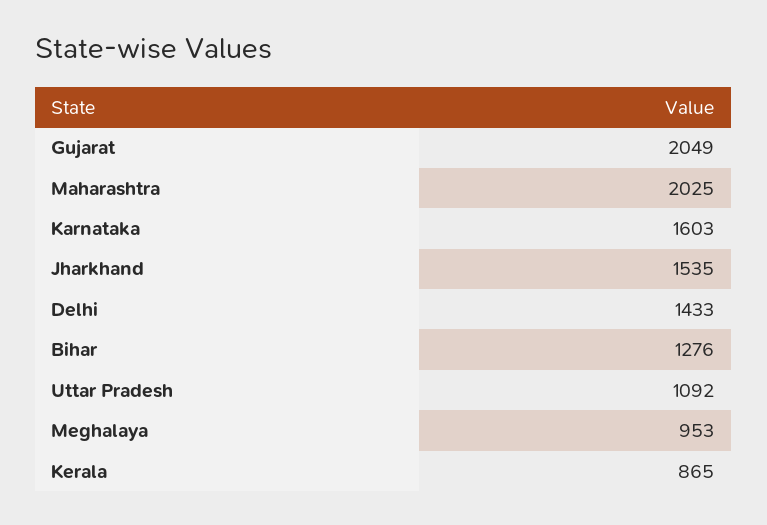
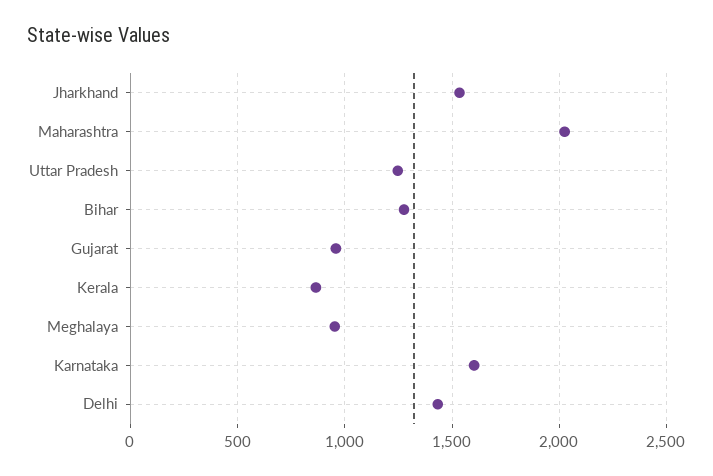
  {
-   "Gujarat": 2049,
+   "Gujarat": 950,
    "Maharashtra": 2025,
    "Karnataka": 1603,
    "Jharkhand": 1535,
    "Delhi": 1433,
    "Bihar": 1276,
-   "Uttar Pradesh": 1092,
+   "Uttar Pradesh": 1250,
    "Meghalaya": 953,
    "Kerala": 865
  }

